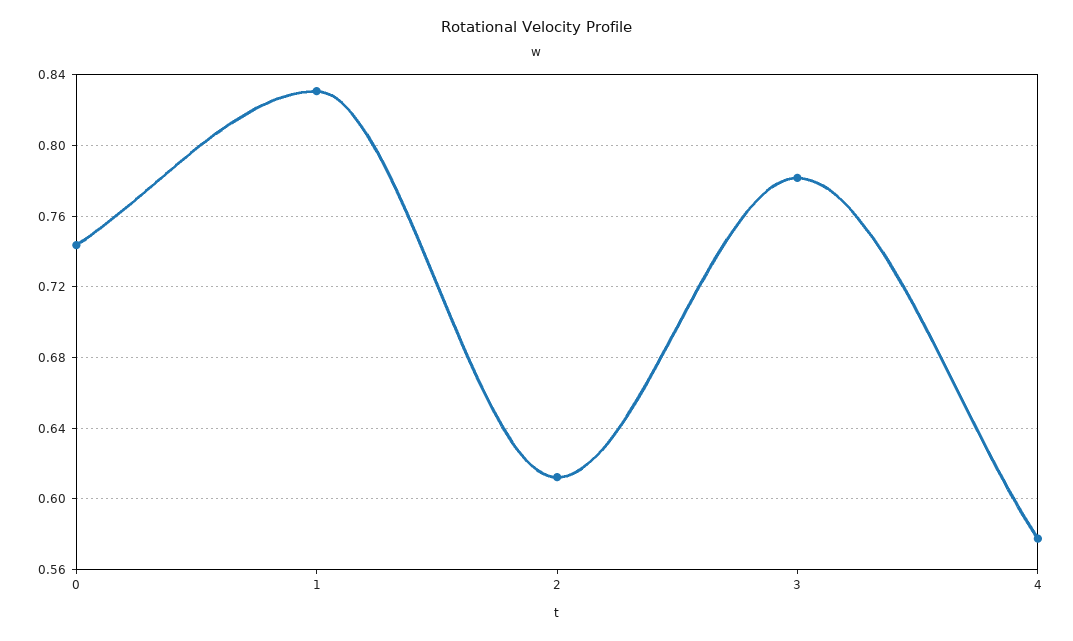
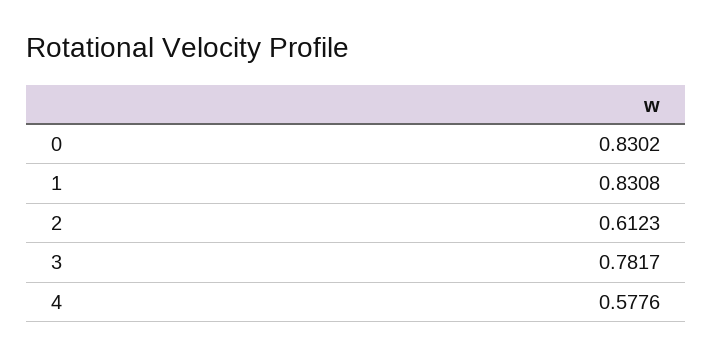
  {
-   "0": 0.745,
+   "0": 0.8302,
    "1": 0.8308,
    "2": 0.6123,
    "3": 0.7817,
    "4": 0.5776
  }

